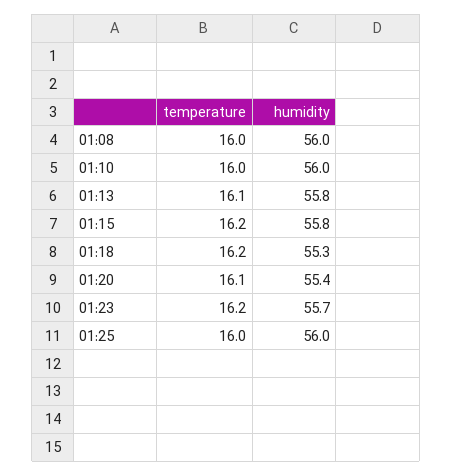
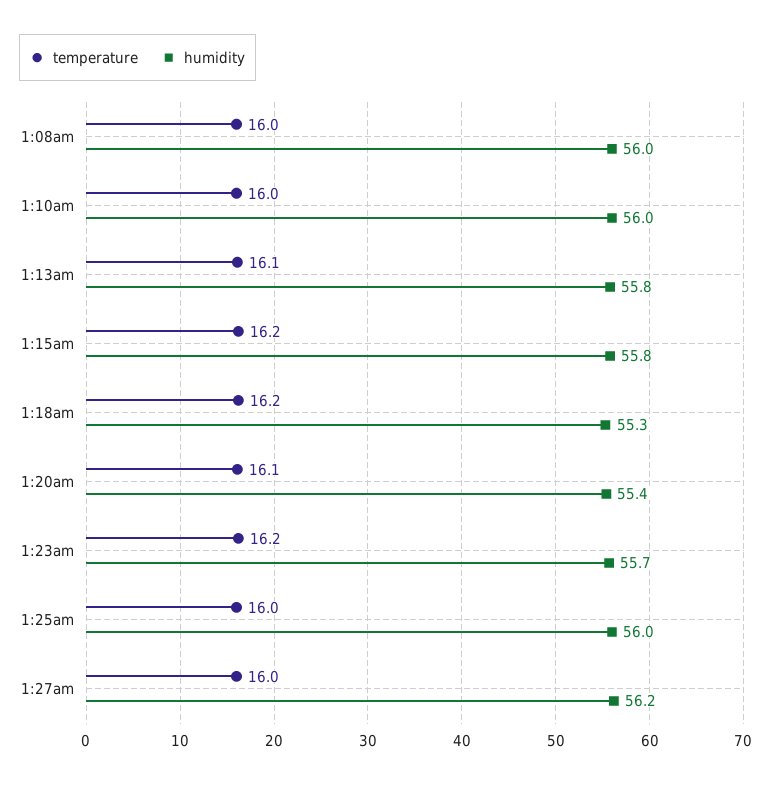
  {
    "temperature": {
      "01:08": 16,
      "01:10": 16,
      "01:13": 16.1,
      "01:15": 16.2,
      "01:18": 16.2,
      "01:20": 16.1,
      "01:23": 16.2,
-     "01:25": 16
+     "01:25": 16,
+     "1:27am": 16
    },
    "humidity": {
      "01:08": 56,
      "01:10": 56,
      "01:13": 55.8,
      "01:15": 55.8,
      "01:18": 55.3,
      "01:20": 55.4,
      "01:23": 55.7,
-     "01:25": 56
+     "01:25": 56,
+     "1:27am": 56.2
    }
  }

